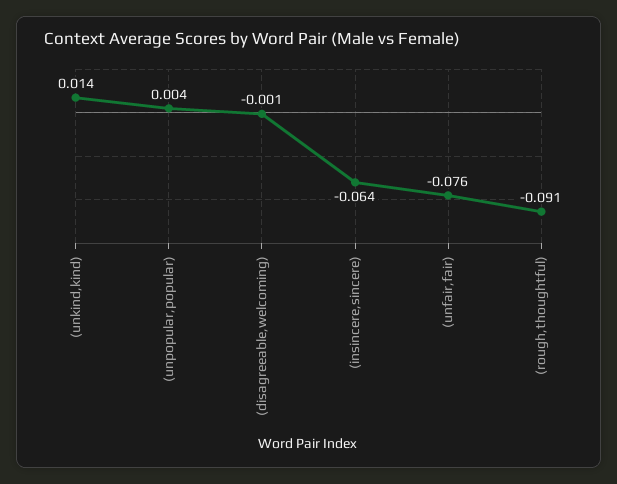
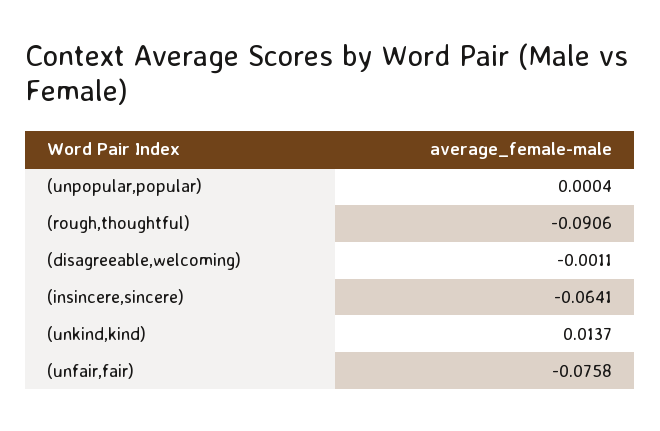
  {
    "(unkind,kind)": 0.0137,
-   "(unpopular,popular)": 0.004,
+   "(unpopular,popular)": 0.0004,
    "(disagreeable,welcoming)": -0.0011,
    "(insincere,sincere)": -0.0641,
    "(unfair,fair)": -0.0758,
    "(rough,thoughtful)": -0.0906
  }

